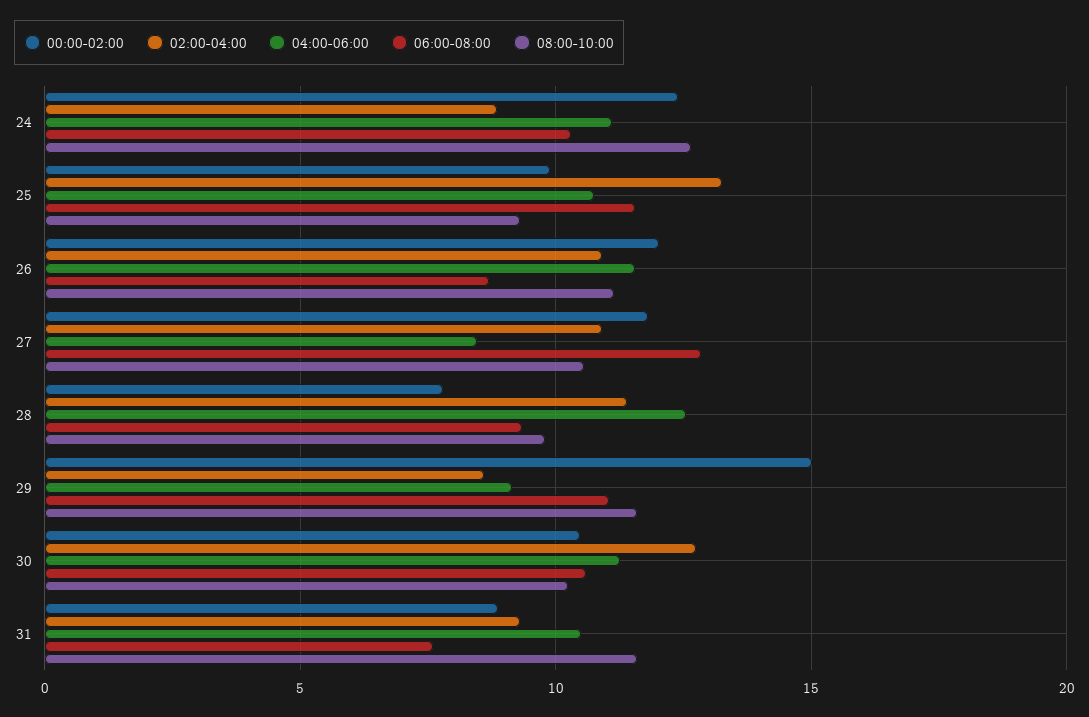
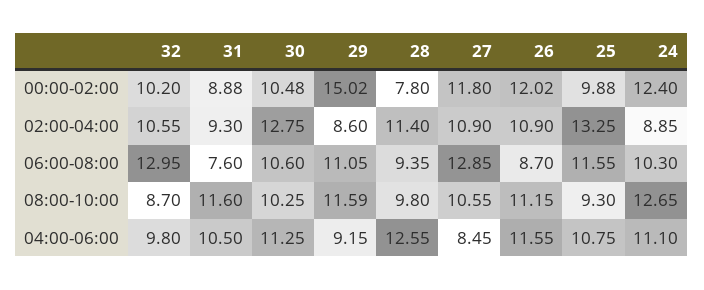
  {
    "00:00-02:00": {
      "24": 12.4,
      "25": 9.88,
      "26": 12.02,
      "27": 11.8,
      "28": 7.8,
      "29": 15.02,
      "30": 10.48,
-     "31": 8.88
+     "31": 8.88,
+     "32": 10.2
    },
    "02:00-04:00": {
      "24": 8.85,
      "25": 13.25,
      "26": 10.9,
      "27": 10.9,
      "28": 11.4,
      "29": 8.6,
      "30": 12.75,
-     "31": 9.3
+     "31": 9.3,
+     "32": 10.55
    },
    "04:00-06:00": {
      "24": 11.1,
      "25": 10.75,
      "26": 11.55,
      "27": 8.45,
      "28": 12.55,
      "29": 9.15,
      "30": 11.25,
-     "31": 10.5
+     "31": 10.5,
+     "32": 9.8
    },
    "06:00-08:00": {
      "24": 10.3,
      "25": 11.55,
      "26": 8.7,
      "27": 12.85,
      "28": 9.35,
      "29": 11.05,
      "30": 10.6,
-     "31": 7.6
+     "31": 7.6,
+     "32": 12.95
    },
    "08:00-10:00": {
      "24": 12.65,
      "25": 9.3,
      "26": 11.15,
      "27": 10.55,
      "28": 9.8,
      "29": 11.59,
      "30": 10.25,
-     "31": 11.6
+     "31": 11.6,
+     "32": 8.7
    }
  }

